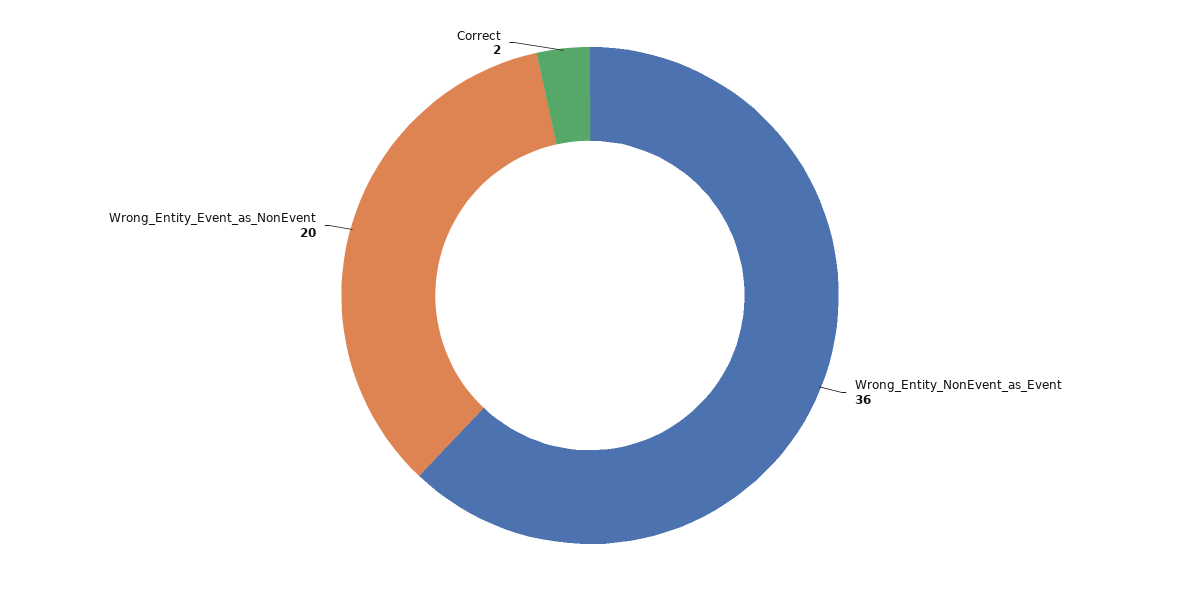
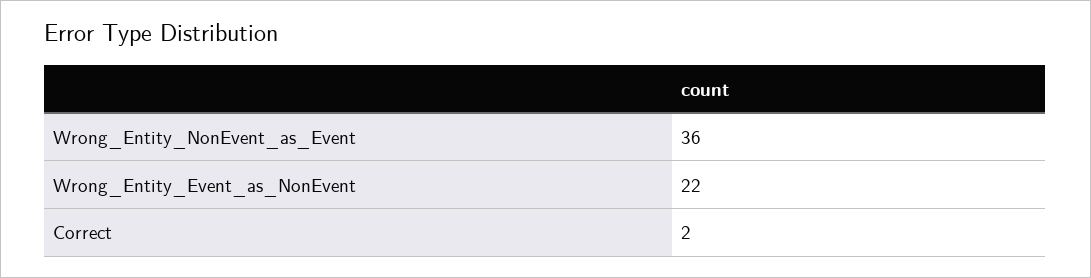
  {
    "Wrong_Entity_NonEvent_as_Event": 36,
-   "Wrong_Entity_Event_as_NonEvent": 20,
+   "Wrong_Entity_Event_as_NonEvent": 22,
    "Correct": 2
  }

